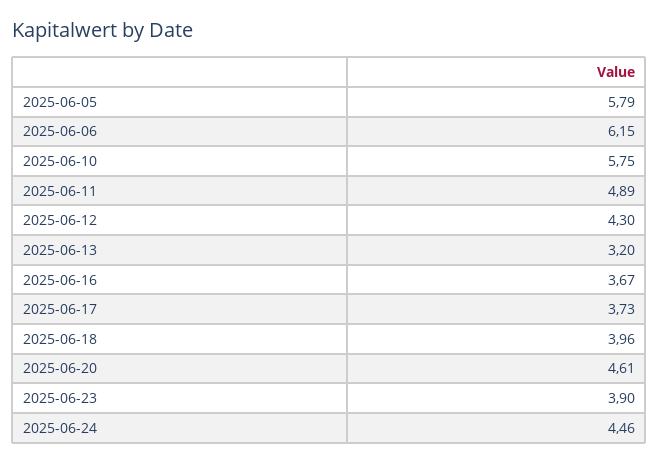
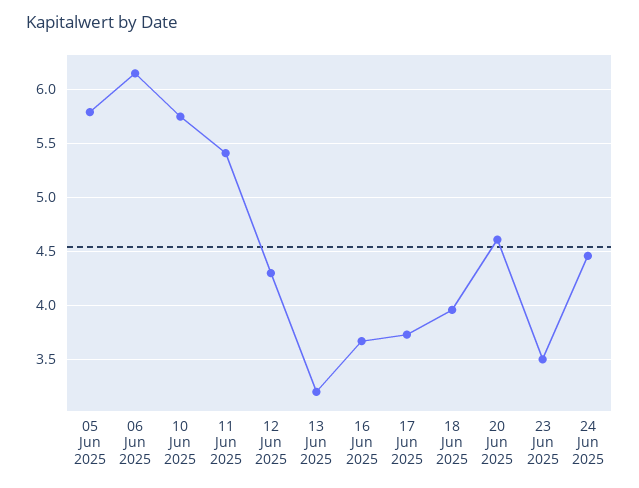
  {
    "2025-06-05": 5.79,
    "2025-06-06": 6.15,
    "2025-06-10": 5.75,
-   "2025-06-11": 4.89,
+   "2025-06-11": 5.4,
    "2025-06-12": 4.3,
    "2025-06-13": 3.2,
    "2025-06-16": 3.67,
    "2025-06-17": 3.73,
    "2025-06-18": 3.96,
    "2025-06-20": 4.61,
-   "2025-06-23": 3.9,
+   "2025-06-23": 3.5,
    "2025-06-24": 4.46
  }

